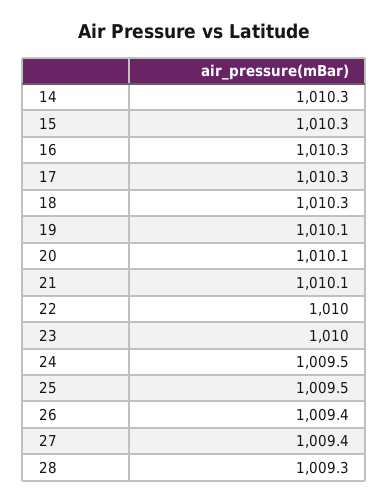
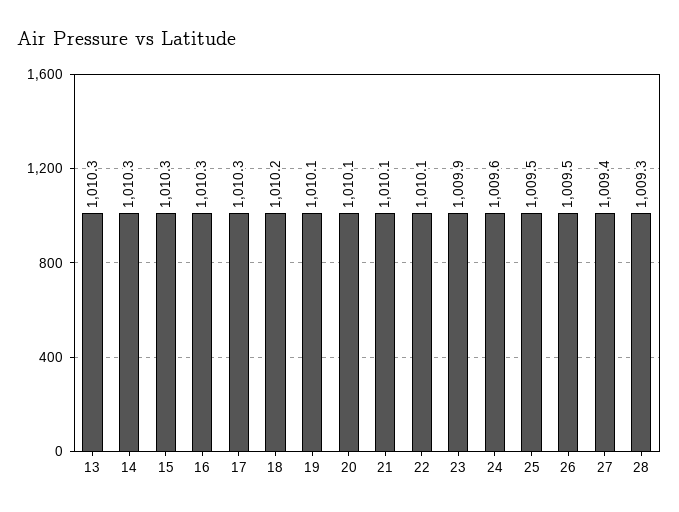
  {
    "14": 1010.3,
    "15": 1010.3,
    "16": 1010.3,
    "17": 1010.3,
-   "18": 1010.3,
+   "18": 1010.2,
    "19": 1010.1,
    "20": 1010.1,
    "21": 1010.1,
-   "22": 1010,
+   "22": 1010.1,
-   "23": 1010,
+   "23": 1009.9,
-   "24": 1009.5,
+   "24": 1009.6,
    "25": 1009.5,
-   "26": 1009.4,
+   "26": 1009.5,
    "27": 1009.4,
-   "28": 1009.3
+   "28": 1009.3,
+   "13": 1010.3
  }

